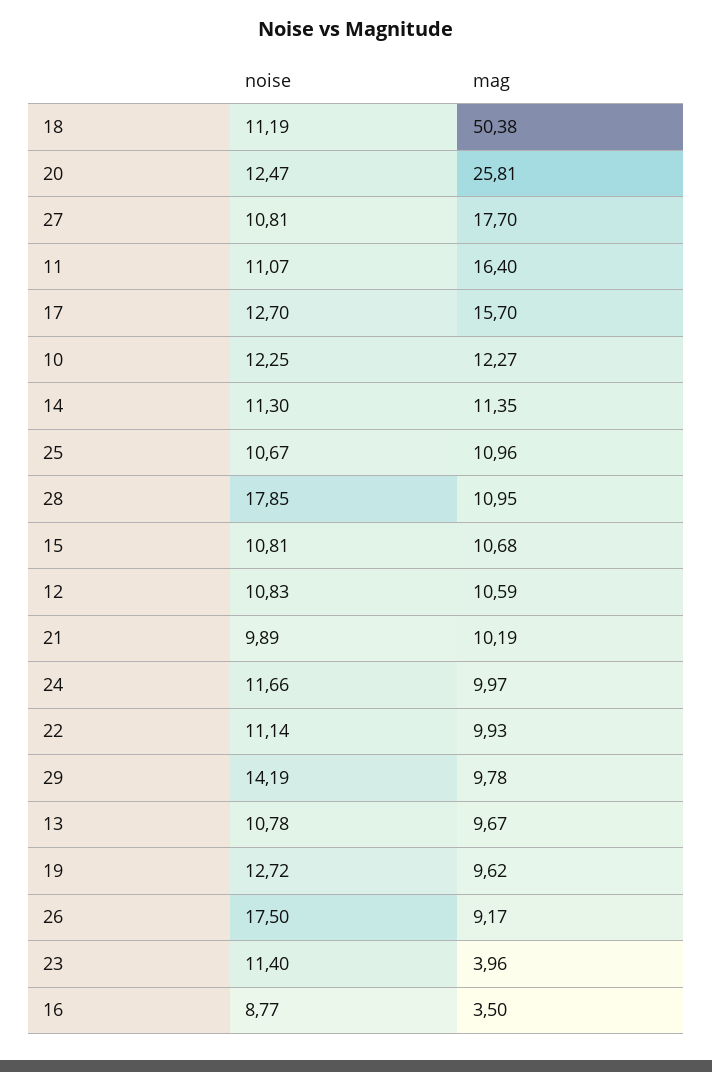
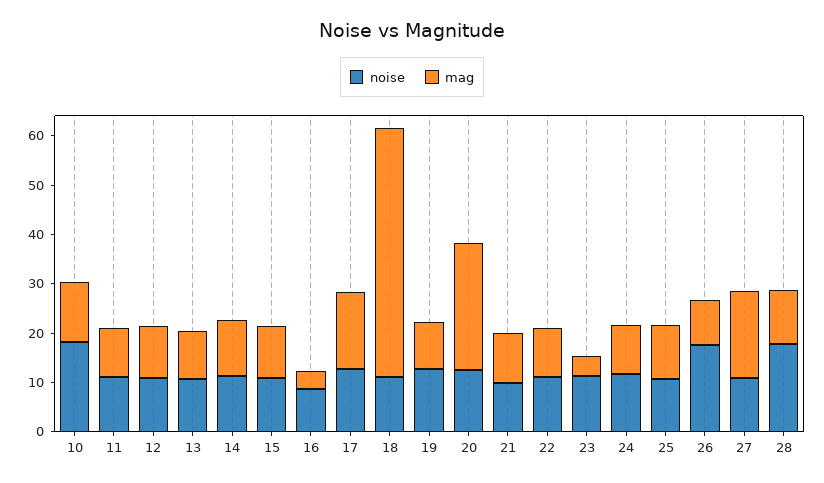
  {
    "noise": {
      "18": 11.19,
      "20": 12.47,
      "27": 10.81,
      "11": 11.07,
      "17": 12.7,
-     "10": 12.25,
+     "10": 18,
      "14": 11.3,
      "25": 10.67,
      "28": 17.85,
      "15": 10.81,
      "12": 10.83,
      "21": 9.89,
      "24": 11.66,
      "22": 11.14,
-     "29": 14.19,
      "13": 10.78,
      "19": 12.72,
      "26": 17.5,
      "23": 11.4,
      "16": 8.77
    },
    "mag": {
      "18": 50.38,
      "20": 25.81,
      "27": 17.7,
-     "11": 16.4,
+     "11": 10,
      "17": 15.7,
      "10": 12.27,
      "14": 11.35,
      "25": 10.96,
      "28": 10.95,
      "15": 10.68,
      "12": 10.59,
      "21": 10.19,
      "24": 9.97,
      "22": 9.93,
-     "29": 9.78,
      "13": 9.67,
      "19": 9.62,
      "26": 9.17,
      "23": 3.96,
      "16": 3.5
    }
  }

